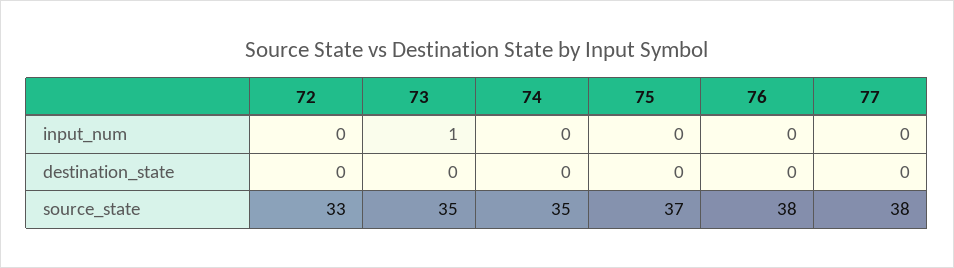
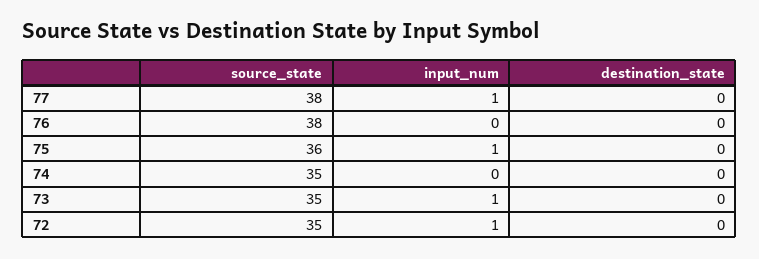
  {
    "72": {
-     "input_num": 0,
+     "input_num": 1,
      "destination_state": 0,
-     "source_state": 33
+     "source_state": 35
    },
    "73": {
      "input_num": 1,
      "destination_state": 0,
      "source_state": 35
    },
    "74": {
      "input_num": 0,
      "destination_state": 0,
      "source_state": 35
    },
    "75": {
-     "input_num": 0,
+     "input_num": 1,
      "destination_state": 0,
-     "source_state": 37
+     "source_state": 36
    },
    "76": {
      "input_num": 0,
      "destination_state": 0,
      "source_state": 38
    },
    "77": {
-     "input_num": 0,
+     "input_num": 1,
      "destination_state": 0,
      "source_state": 38
    }
  }

